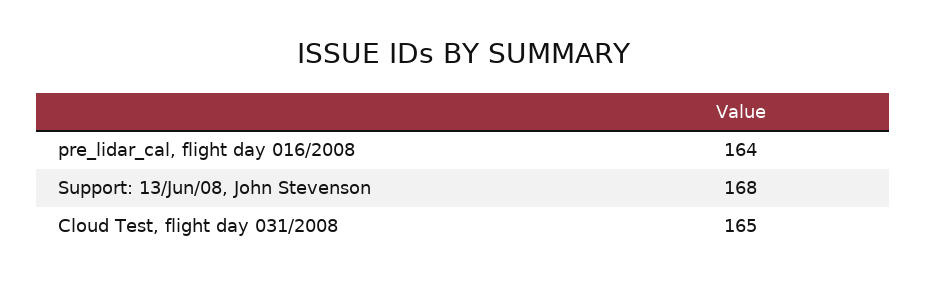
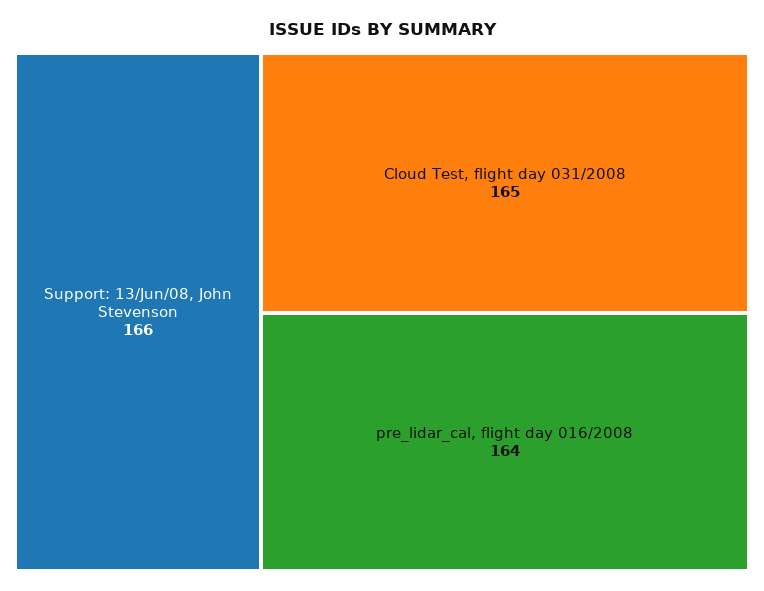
  {
    "pre_lidar_cal, flight day 016/2008": 164,
-   "Support: 13/Jun/08, John Stevenson": 168,
+   "Support: 13/Jun/08, John Stevenson": 166,
    "Cloud Test, flight day 031/2008": 165
  }

